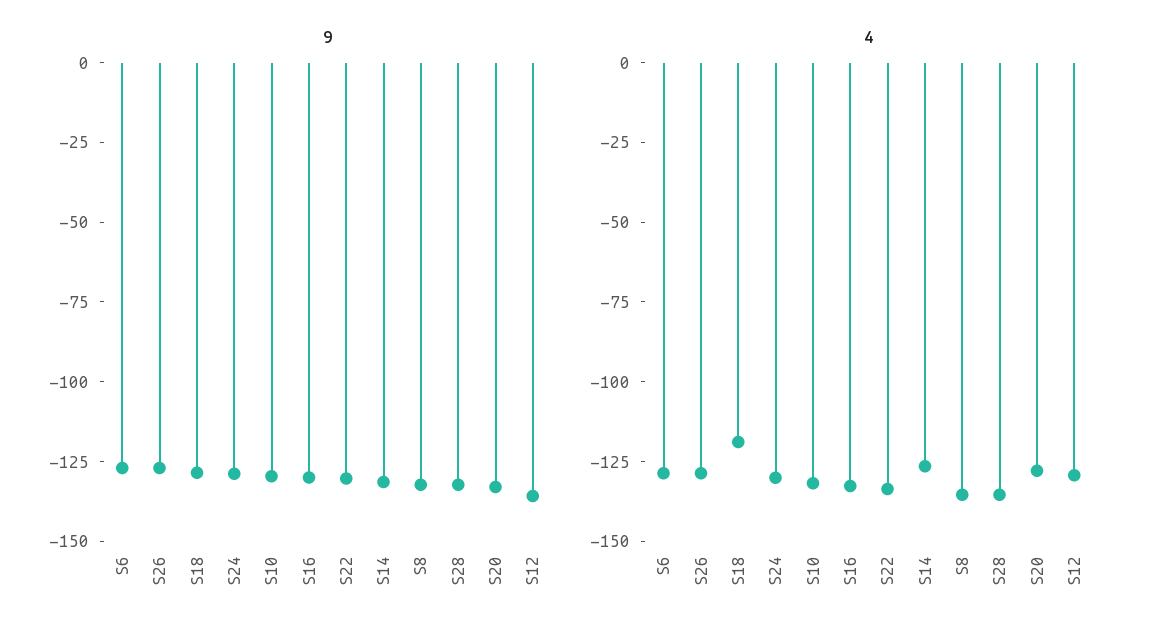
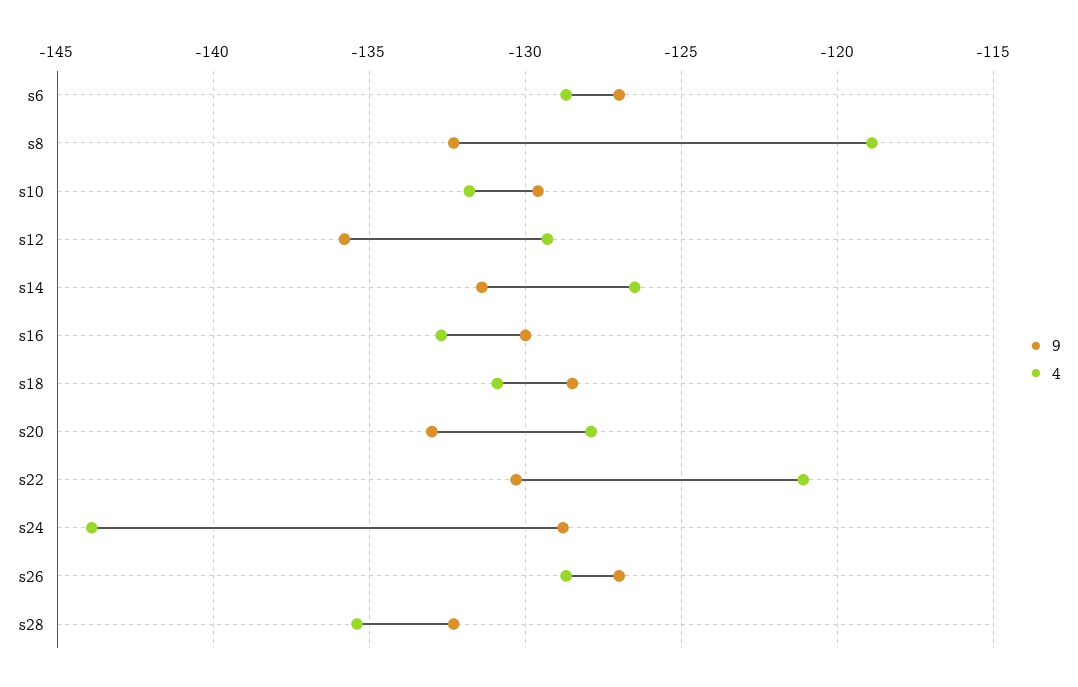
  {
    "9": {
      "S6": -127,
      "S26": -127,
      "S18": -128.5,
      "S24": -129,
      "S10": -129.5,
      "S16": -130,
      "S22": -130.5,
      "S14": -131.5,
      "S8": -132.5,
      "S28": -132.5,
      "S20": -133,
      "S12": -136
    },
    "4": {
      "S6": -128.5,
      "S26": -128.5,
-     "S18": -120,
+     "S18": -131,
-     "S24": -130,
+     "S24": -144,
      "S10": -132,
      "S16": -132.5,
-     "S22": -135,
+     "S22": -121,
      "S14": -126.5,
-     "S8": -135,
+     "S8": -119,
      "S28": -135.5,
      "S20": -128,
      "S12": -129.5
    }
  }

